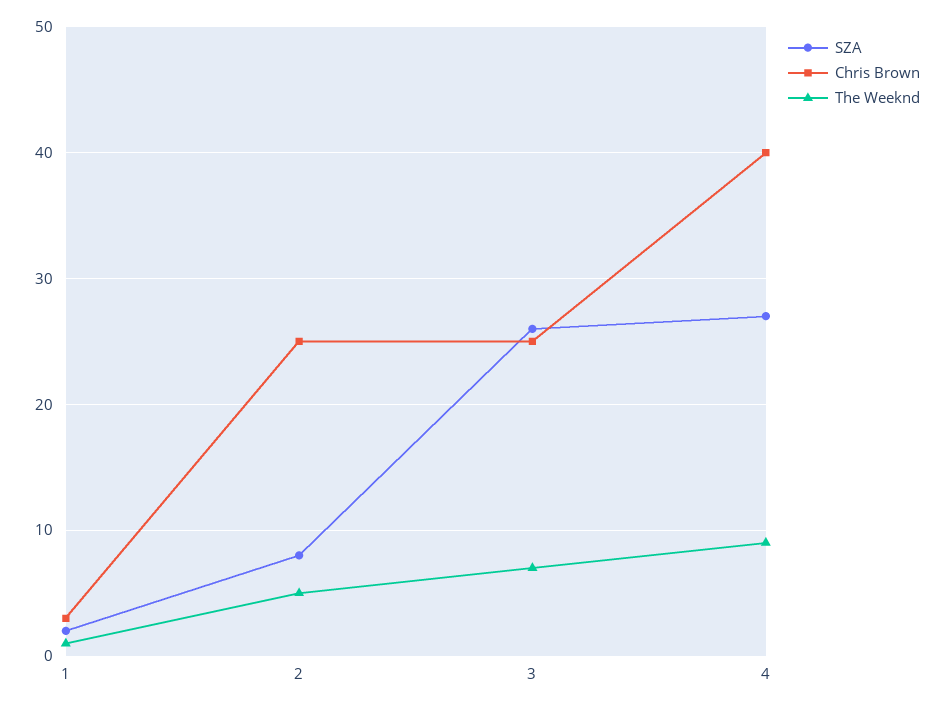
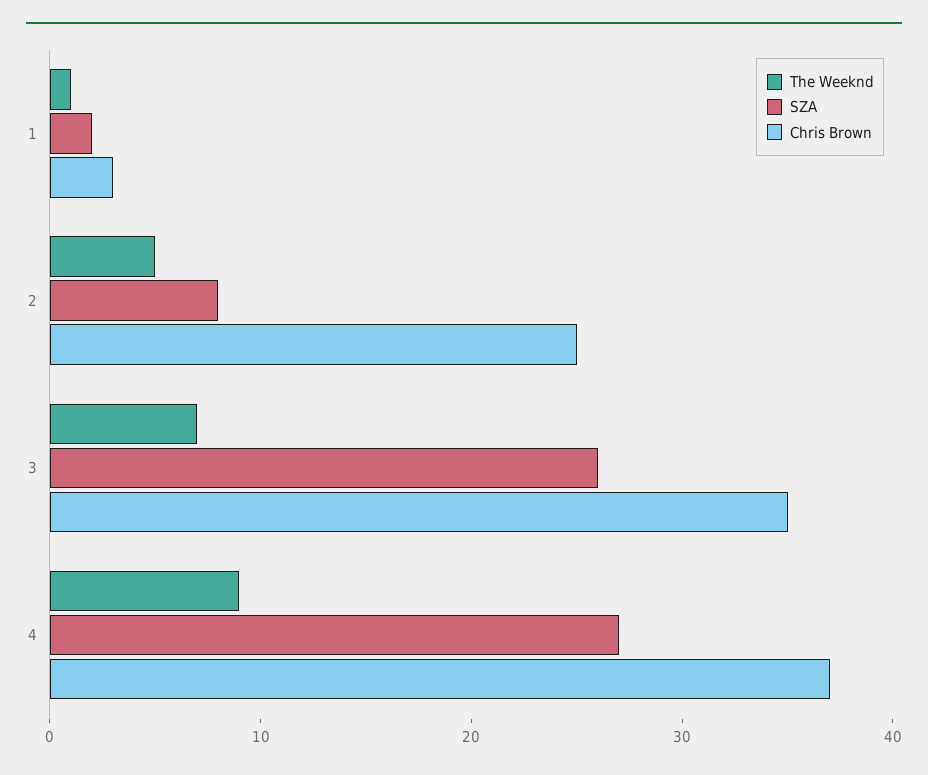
  {
    "SZA": {
      "1": 2,
      "2": 8,
      "3": 26,
      "4": 27
    },
    "Chris Brown": {
      "1": 3,
      "2": 25,
-     "3": 25,
+     "3": 35,
-     "4": 40
+     "4": 37
    },
    "The Weeknd": {
      "1": 1,
      "2": 5,
      "3": 7,
      "4": 9
    }
  }

